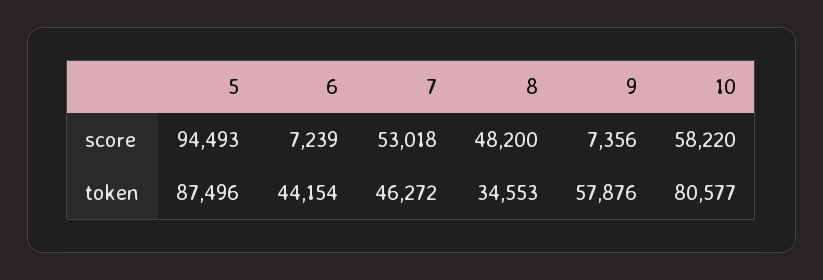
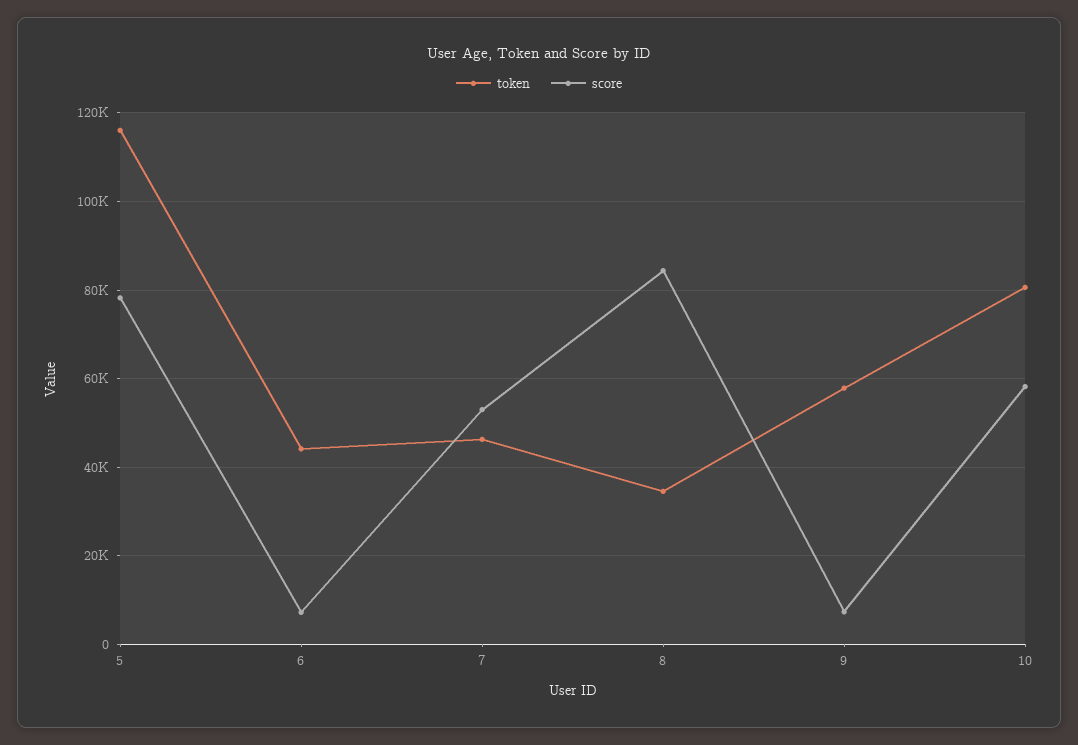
  {
    "score": {
-     "5": 94493,
+     "5": 78000,
      "6": 7239,
      "7": 53018,
-     "8": 48200,
+     "8": 84000,
      "9": 7356,
      "10": 58220
    },
    "token": {
-     "5": 87496,
+     "5": 116000,
      "6": 44154,
      "7": 46272,
      "8": 34553,
      "9": 57876,
      "10": 80577
    }
  }

